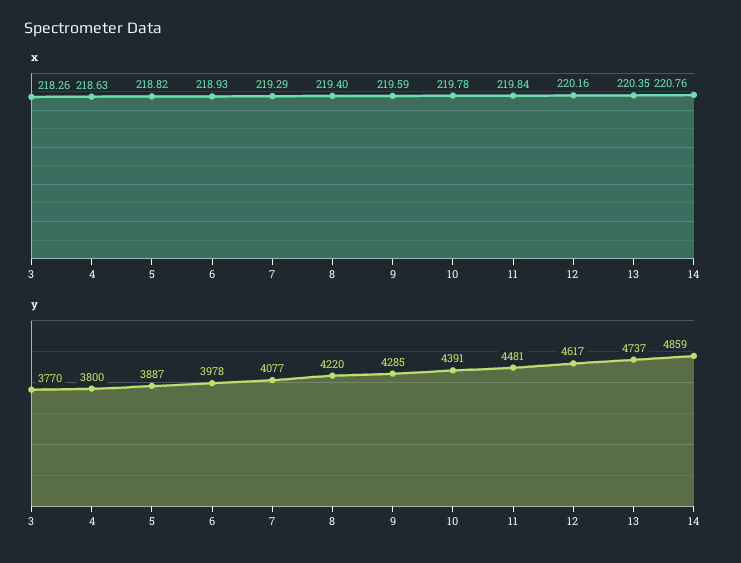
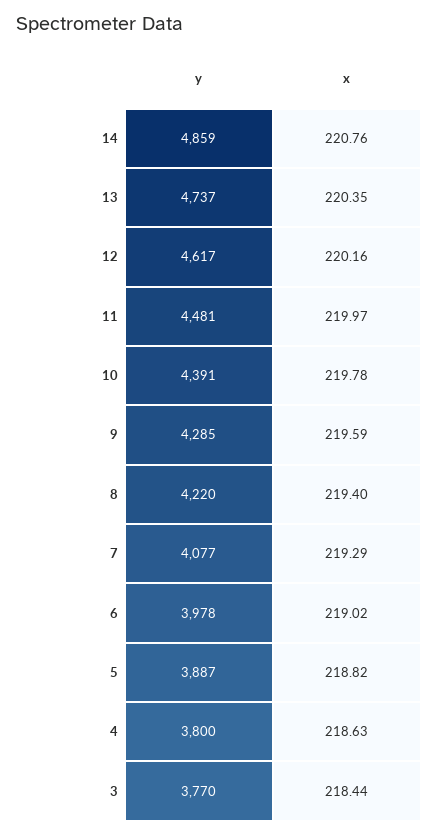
  {
    "x": {
-     "3": 218.26,
+     "3": 218.44,
      "4": 218.63,
      "5": 218.82,
-     "6": 218.93,
+     "6": 219.02,
      "7": 219.29,
      "8": 219.4,
      "9": 219.59,
      "10": 219.78,
-     "11": 219.84,
+     "11": 219.97,
      "12": 220.16,
      "13": 220.35,
      "14": 220.76
    },
    "y": {
      "3": 3770,
      "4": 3800,
      "5": 3887,
      "6": 3978,
      "7": 4077,
      "8": 4220,
      "9": 4285,
      "10": 4391,
      "11": 4481,
      "12": 4617,
      "13": 4737,
      "14": 4859
    }
  }

